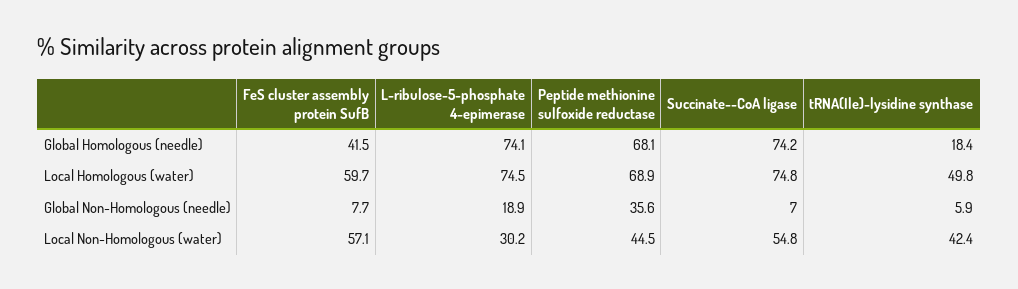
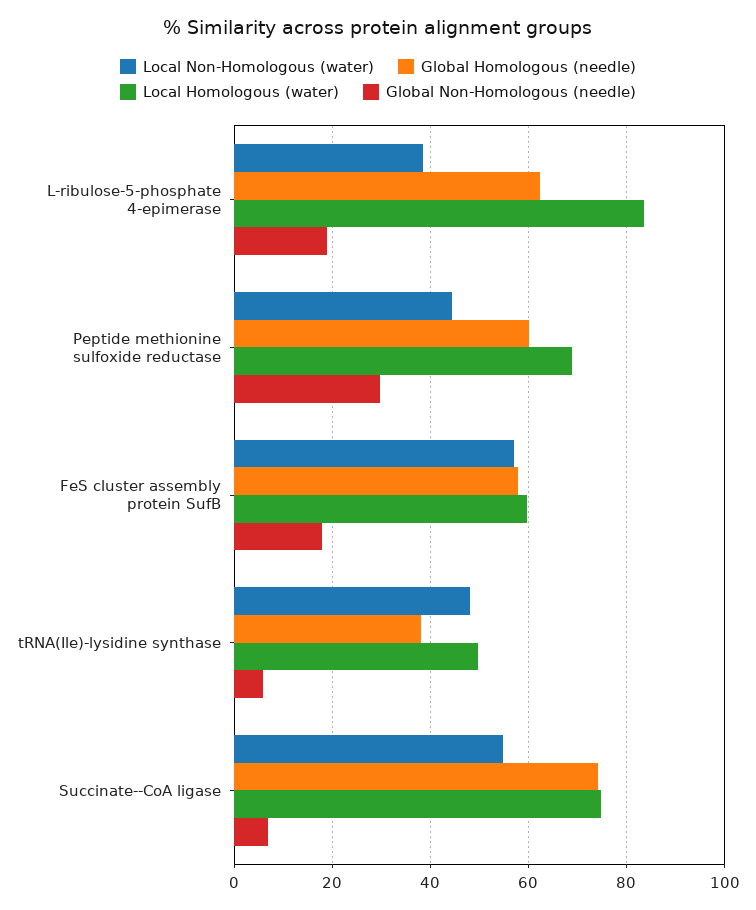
  {
    "Global Homologous (needle)": {
-     "FeS cluster assembly protein SufB": 41.5,
+     "FeS cluster assembly protein SufB": 58,
-     "L-ribulose-5-phosphate 4-epimerase": 74.1,
+     "L-ribulose-5-phosphate 4-epimerase": 62,
-     "Peptide methionine sulfoxide reductase": 68.1,
+     "Peptide methionine sulfoxide reductase": 60,
      "Succinate--CoA ligase": 74.2,
-     "tRNA(Ile)-lysidine synthase": 18.4
+     "tRNA(Ile)-lysidine synthase": 38
    },
    "Local Homologous (water)": {
      "FeS cluster assembly protein SufB": 59.7,
-     "L-ribulose-5-phosphate 4-epimerase": 74.5,
+     "L-ribulose-5-phosphate 4-epimerase": 84,
      "Peptide methionine sulfoxide reductase": 68.9,
      "Succinate--CoA ligase": 74.8,
      "tRNA(Ile)-lysidine synthase": 49.8
    },
    "Global Non-Homologous (needle)": {
-     "FeS cluster assembly protein SufB": 7.7,
+     "FeS cluster assembly protein SufB": 18,
      "L-ribulose-5-phosphate 4-epimerase": 18.9,
-     "Peptide methionine sulfoxide reductase": 35.6,
+     "Peptide methionine sulfoxide reductase": 30,
      "Succinate--CoA ligase": 7,
      "tRNA(Ile)-lysidine synthase": 5.9
    },
    "Local Non-Homologous (water)": {
      "FeS cluster assembly protein SufB": 57.1,
-     "L-ribulose-5-phosphate 4-epimerase": 30.2,
+     "L-ribulose-5-phosphate 4-epimerase": 38,
      "Peptide methionine sulfoxide reductase": 44.5,
      "Succinate--CoA ligase": 54.8,
-     "tRNA(Ile)-lysidine synthase": 42.4
+     "tRNA(Ile)-lysidine synthase": 48
    }
  }

